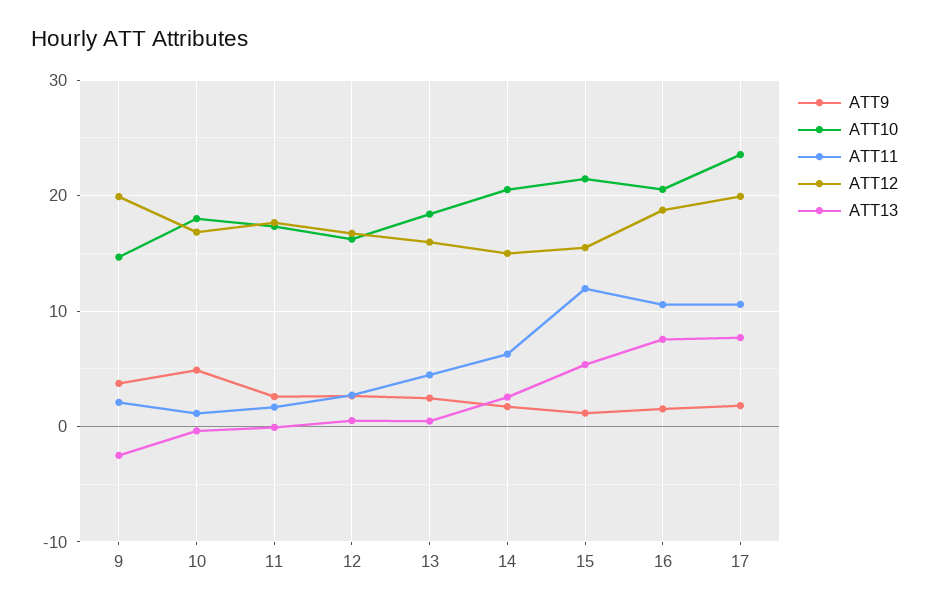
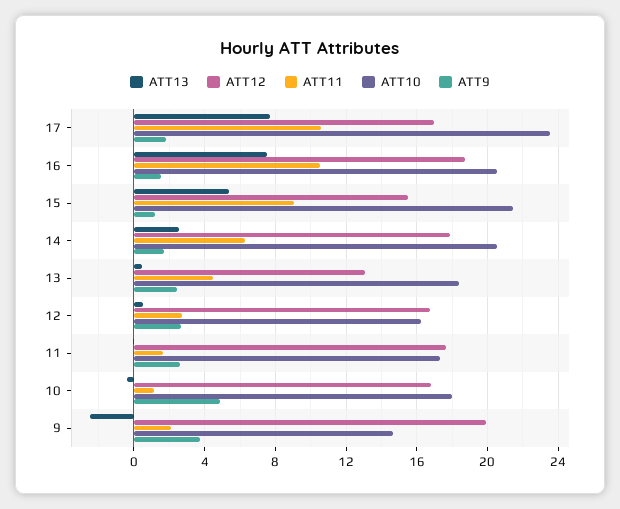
  {
    "ATT9": {
      "9": 3.5,
      "10": 5,
      "11": 2.5,
      "12": 2.5,
      "13": 2.5,
      "14": 1.5,
      "15": 1,
      "16": 1.5,
      "17": 2
    },
    "ATT10": {
      "9": 14.5,
      "10": 18,
      "11": 17.5,
      "12": 16,
      "13": 18.5,
      "14": 20.5,
      "15": 21.5,
      "16": 20.5,
      "17": 23.5
    },
    "ATT11": {
      "9": 2,
      "10": 1,
      "11": 1.5,
      "12": 2.5,
      "13": 4.5,
      "14": 6.5,
-     "15": 12,
+     "15": 9,
      "16": 10.5,
      "17": 10.5
    },
    "ATT12": {
      "9": 20,
      "10": 17,
      "11": 17.5,
      "12": 16.5,
-     "13": 16,
+     "13": 13,
-     "14": 15,
+     "14": 18,
      "15": 15.5,
      "16": 18.5,
-     "17": 20
+     "17": 17
    },
    "ATT13": {
      "9": -2.5,
      "10": -0.5,
      "11": 0,
      "12": 0.5,
      "13": 0.5,
      "14": 2.5,
      "15": 5.5,
      "16": 7.5,
      "17": 7.5
    }
  }

